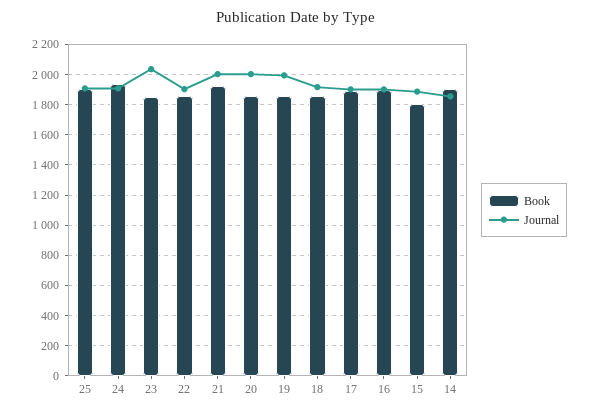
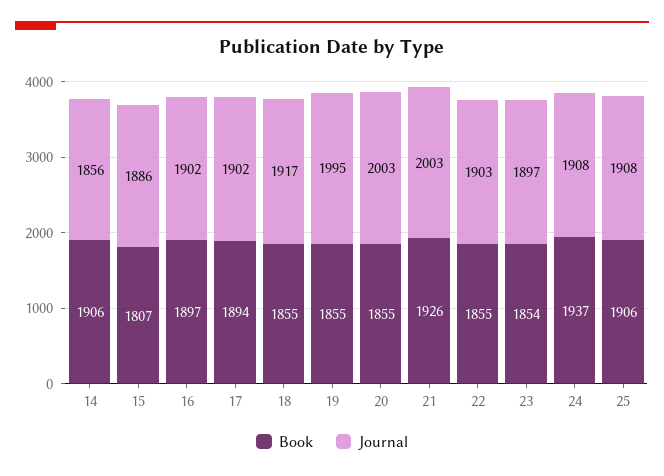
  {
    "Book": {
      "25": 1906,
      "24": 1937,
      "23": 1854,
      "22": 1855,
      "21": 1926,
      "20": 1855,
      "19": 1855,
      "18": 1855,
      "17": 1894,
      "16": 1897,
      "15": 1807,
      "14": 1906
    },
    "Journal": {
      "25": 1908,
      "24": 1908,
-     "23": 2050,
+     "23": 1897,
      "22": 1903,
      "21": 2003,
      "20": 2003,
      "19": 1995,
      "18": 1917,
      "17": 1902,
      "16": 1902,
      "15": 1886,
      "14": 1856
    }
  }

